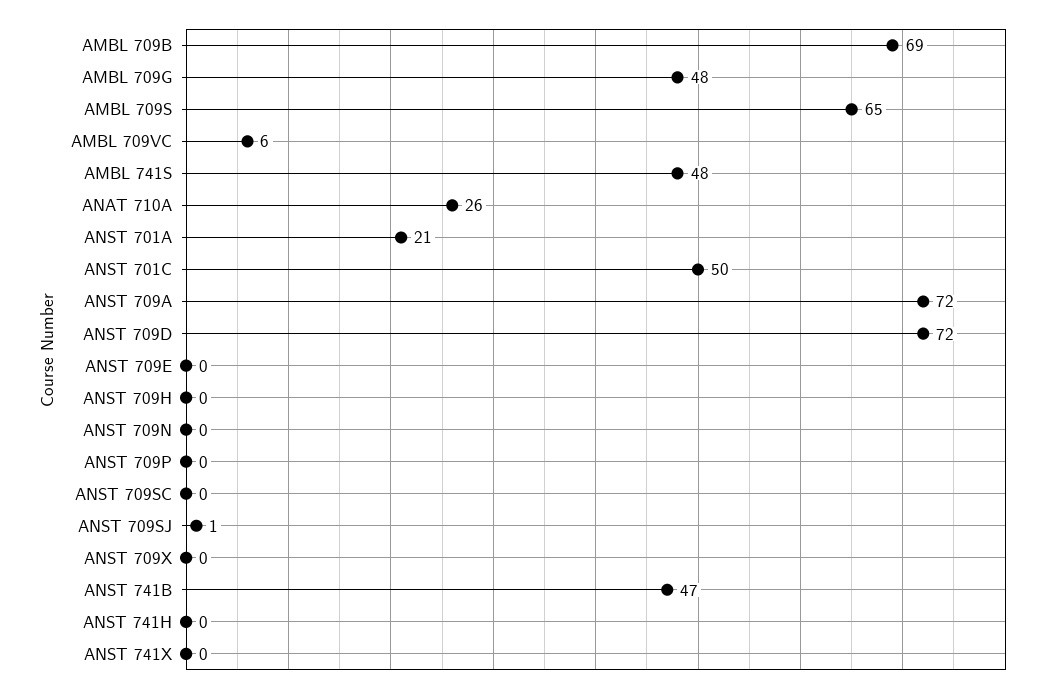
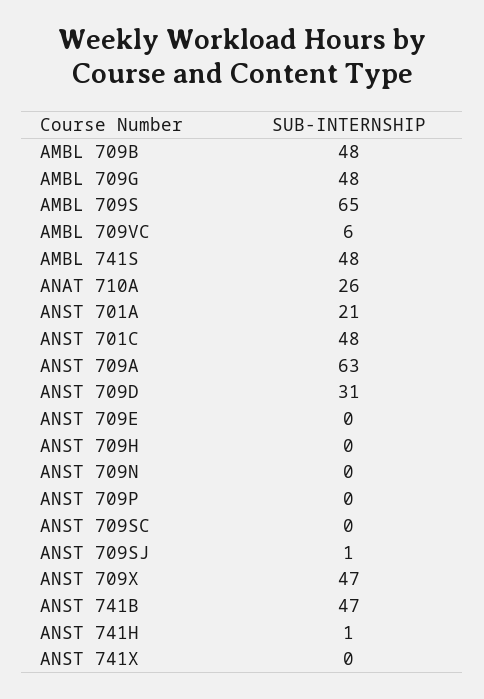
  {
-   "AMBL 709B": 69,
+   "AMBL 709B": 48,
    "AMBL 709G": 48,
    "AMBL 709S": 65,
    "AMBL 709VC": 6,
    "AMBL 741S": 48,
    "ANAT 710A": 26,
    "ANST 701A": 21,
-   "ANST 701C": 50,
+   "ANST 701C": 48,
-   "ANST 709A": 72,
+   "ANST 709A": 63,
-   "ANST 709D": 72,
+   "ANST 709D": 31,
    "ANST 709E": 0,
    "ANST 709H": 0,
    "ANST 709N": 0,
    "ANST 709P": 0,
    "ANST 709SC": 0,
    "ANST 709SJ": 1,
-   "ANST 709X": 0,
+   "ANST 709X": 47,
    "ANST 741B": 47,
-   "ANST 741H": 0,
+   "ANST 741H": 1,
    "ANST 741X": 0
  }

